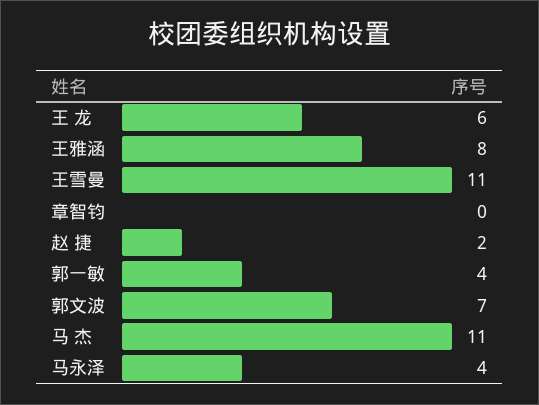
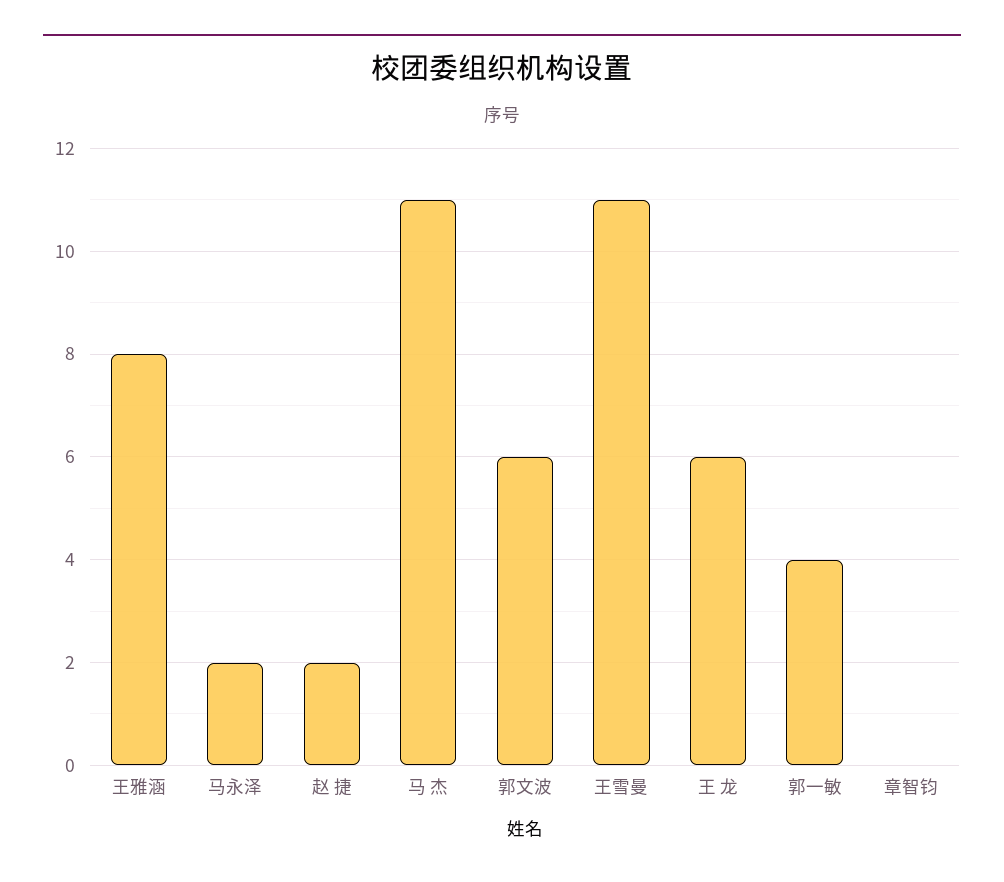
  {
    "王 龙": 6,
    "王雅涵": 8,
    "王雪曼": 11,
    "章智钧": 0,
    "赵 捷": 2,
    "郭一敏": 4,
-   "郭文波": 7,
+   "郭文波": 6,
    "马 杰": 11,
-   "马永泽": 4
+   "马永泽": 2
  }

